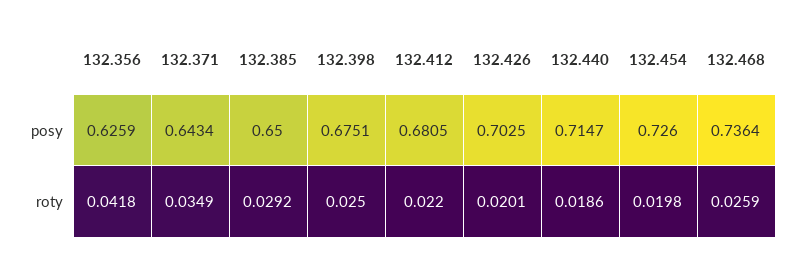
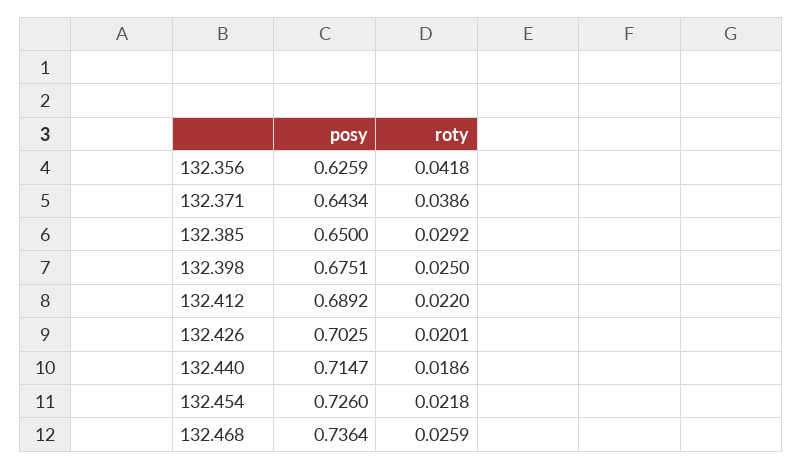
  {
    "132.356": {
      "posy": 0.6259,
      "roty": 0.0418
    },
    "132.371": {
      "posy": 0.6434,
-     "roty": 0.0349
+     "roty": 0.0386
    },
    "132.385": {
      "posy": 0.65,
      "roty": 0.0292
    },
    "132.398": {
      "posy": 0.6751,
      "roty": 0.025
    },
    "132.412": {
-     "posy": 0.6805,
+     "posy": 0.6892,
      "roty": 0.022
    },
    "132.426": {
      "posy": 0.7025,
      "roty": 0.0201
    },
    "132.440": {
      "posy": 0.7147,
      "roty": 0.0186
    },
    "132.454": {
      "posy": 0.726,
-     "roty": 0.0198
+     "roty": 0.0218
    },
    "132.468": {
      "posy": 0.7364,
      "roty": 0.0259
    }
  }

